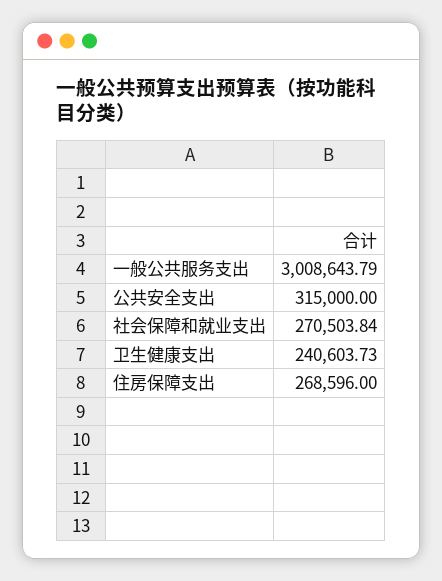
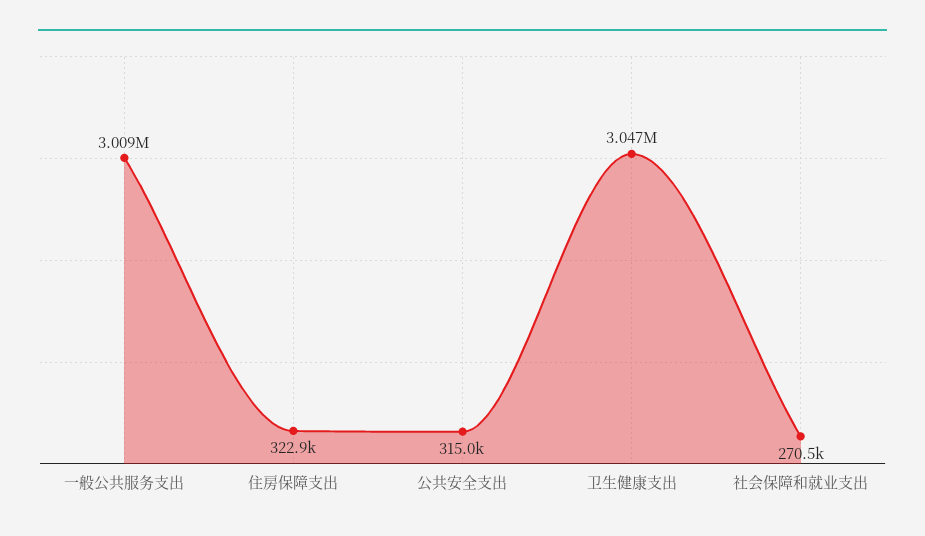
  {
    "一般公共服务支出": 3008643.79,
    "公共安全支出": 315000,
    "社会保障和就业支出": 270503.84,
-   "卫生健康支出": 240603.73,
+   "卫生健康支出": 3047000,
-   "住房保障支出": 268596
+   "住房保障支出": 322900
  }

